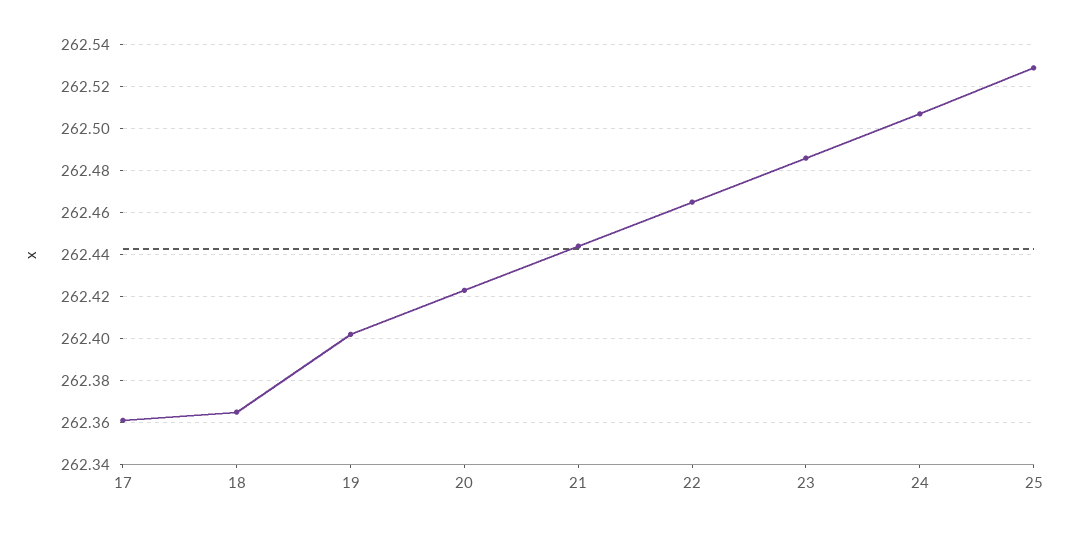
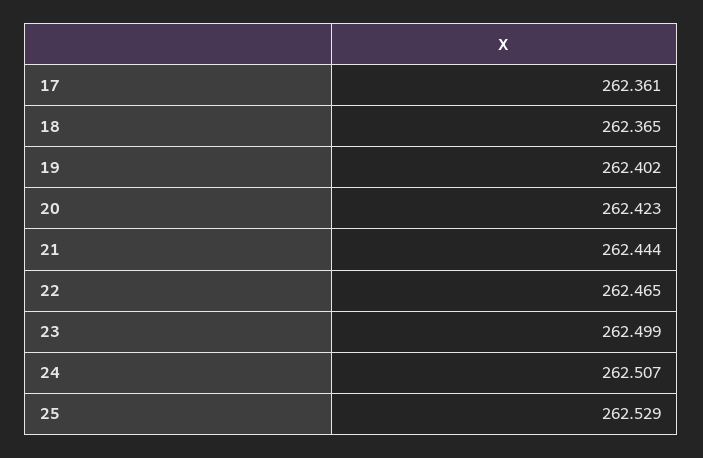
  {
    "17": 262.361,
    "18": 262.365,
    "19": 262.402,
    "20": 262.423,
    "21": 262.444,
    "22": 262.465,
-   "23": 262.485,
+   "23": 262.499,
    "24": 262.507,
    "25": 262.529
  }

